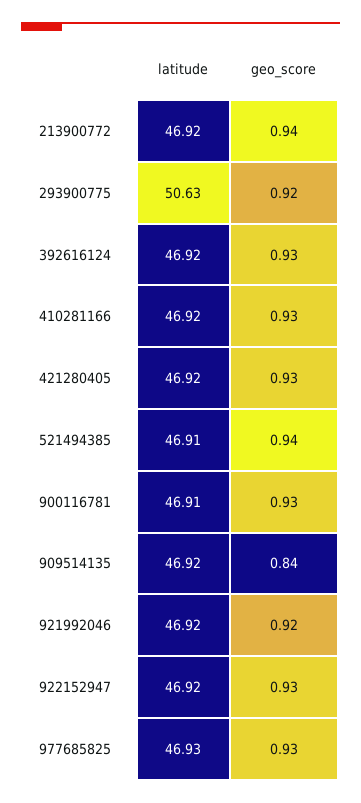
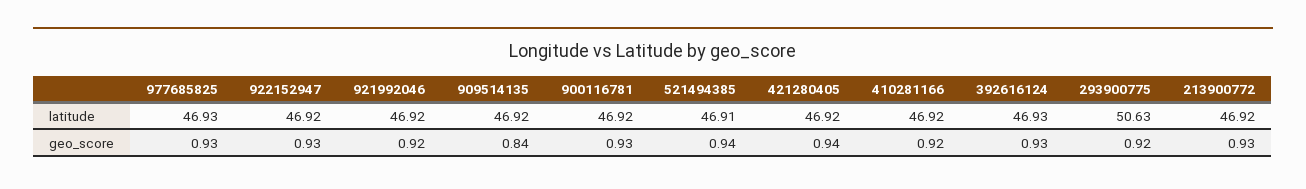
  {
    "latitude": {
      "213900772": 46.92,
      "293900775": 50.63,
-     "392616124": 46.92,
+     "392616124": 46.93,
      "410281166": 46.92,
      "421280405": 46.92,
      "521494385": 46.91,
-     "900116781": 46.91,
+     "900116781": 46.92,
      "909514135": 46.92,
      "921992046": 46.92,
      "922152947": 46.92,
      "977685825": 46.93
    },
    "geo_score": {
-     "213900772": 0.94,
+     "213900772": 0.93,
      "293900775": 0.92,
      "392616124": 0.93,
-     "410281166": 0.93,
+     "410281166": 0.92,
-     "421280405": 0.93,
+     "421280405": 0.94,
      "521494385": 0.94,
      "900116781": 0.93,
      "909514135": 0.84,
      "921992046": 0.92,
      "922152947": 0.93,
      "977685825": 0.93
    }
  }

